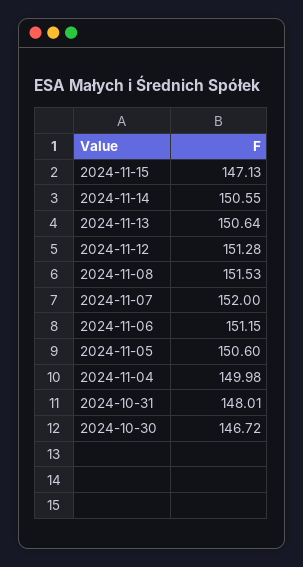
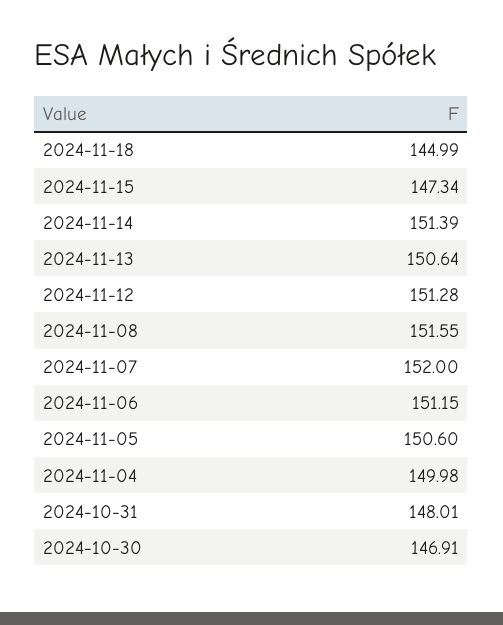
  {
-   "2024-11-15": 147.13,
+   "2024-11-15": 147.34,
-   "2024-11-14": 150.55,
+   "2024-11-14": 151.39,
    "2024-11-13": 150.64,
    "2024-11-12": 151.28,
-   "2024-11-08": 151.53,
+   "2024-11-08": 151.55,
    "2024-11-07": 152,
    "2024-11-06": 151.15,
    "2024-11-05": 150.6,
    "2024-11-04": 149.98,
    "2024-10-31": 148.01,
-   "2024-10-30": 146.72
+   "2024-10-30": 146.91,
+   "2024-11-18": 144.99
  }

